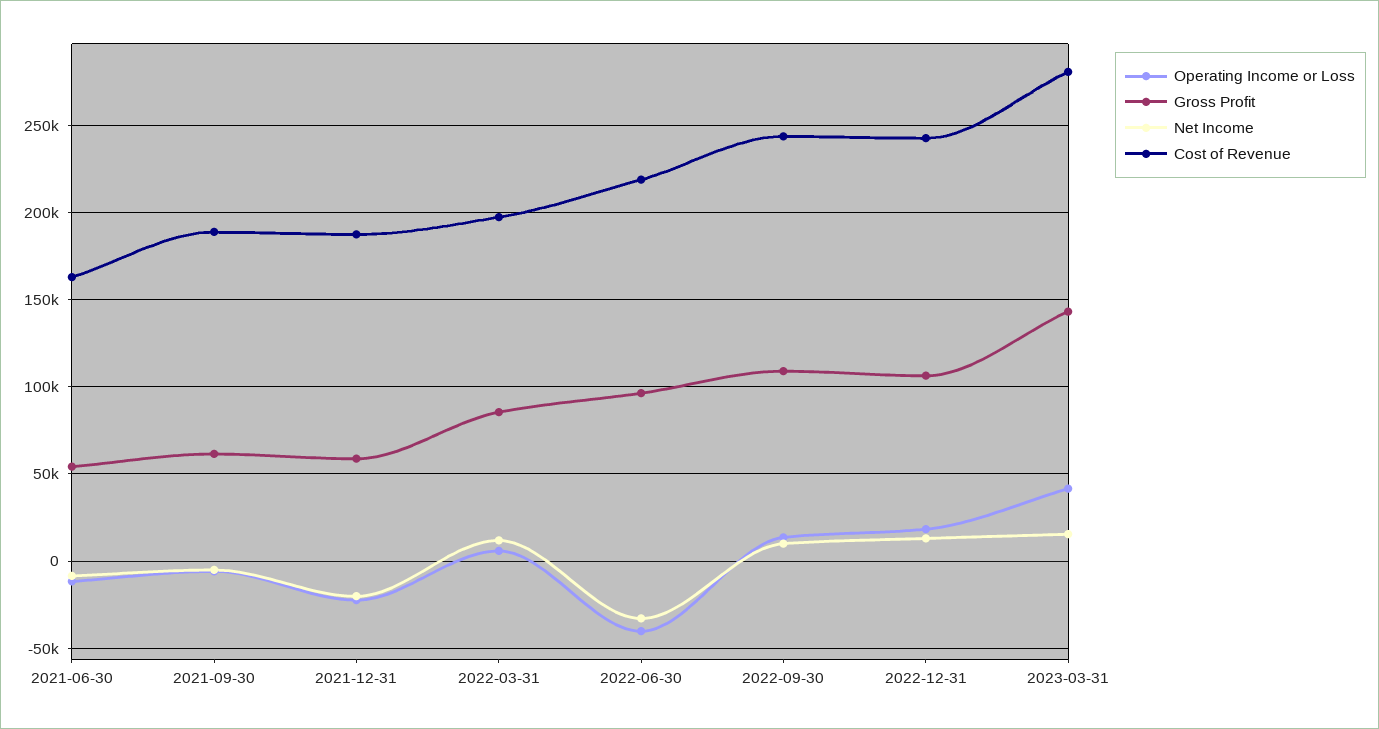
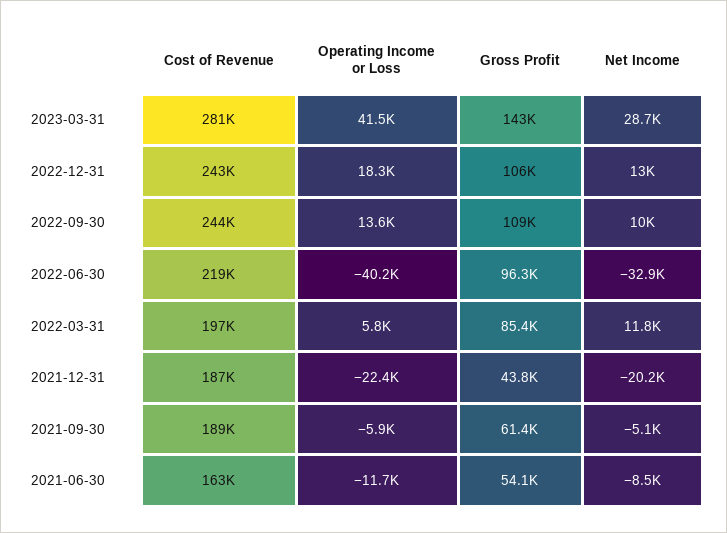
  {
    "Operating Income or Loss": {
      "2021-06-30": -11700,
      "2021-09-30": -5900,
      "2021-12-31": -22400,
      "2022-03-31": 5800,
      "2022-06-30": -40200,
      "2022-09-30": 13600,
      "2022-12-31": 18300,
      "2023-03-31": 41500
    },
    "Gross Profit": {
      "2021-06-30": 54100,
      "2021-09-30": 61400,
-     "2021-12-31": 60000,
+     "2021-12-31": 43800,
      "2022-03-31": 85400,
      "2022-06-30": 96300,
      "2022-09-30": 109000,
      "2022-12-31": 106000,
      "2023-03-31": 143000
    },
    "Net Income": {
      "2021-06-30": -8500,
      "2021-09-30": -5100,
      "2021-12-31": -20200,
      "2022-03-31": 11800,
      "2022-06-30": -32900,
      "2022-09-30": 10000,
      "2022-12-31": 13000,
-     "2023-03-31": 15000
+     "2023-03-31": 28700
    },
    "Cost of Revenue": {
      "2021-06-30": 163000,
      "2021-09-30": 189000,
      "2021-12-31": 187000,
      "2022-03-31": 197000,
      "2022-06-30": 219000,
      "2022-09-30": 244000,
      "2022-12-31": 243000,
      "2023-03-31": 281000
    }
  }

